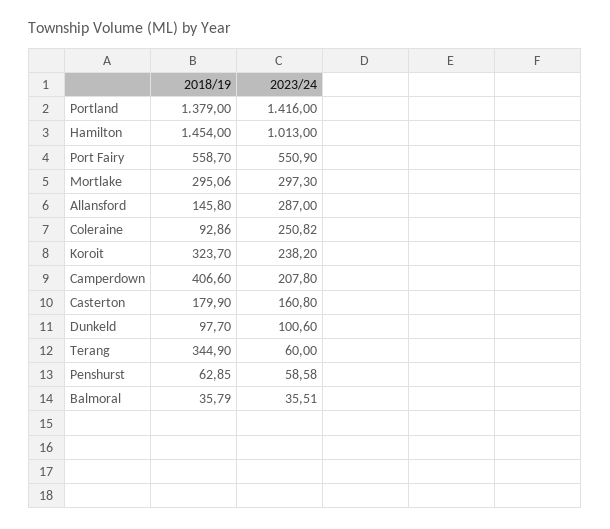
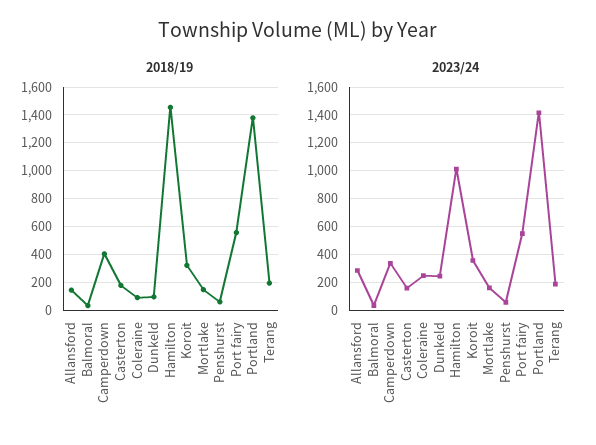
  {
    "2018/19": {
      "Portland": 1379,
      "Hamilton": 1454,
      "Port Fairy": 558.7,
-     "Mortlake": 295.06,
+     "Mortlake": 150,
      "Allansford": 145.8,
      "Coleraine": 92.86,
      "Koroit": 323.7,
      "Camperdown": 406.6,
      "Casterton": 179.9,
      "Dunkeld": 97.7,
-     "Terang": 344.9,
+     "Terang": 200,
      "Penshurst": 62.85,
      "Balmoral": 35.79
    },
    "2023/24": {
      "Portland": 1416,
      "Hamilton": 1013,
      "Port Fairy": 550.9,
-     "Mortlake": 297.3,
+     "Mortlake": 150,
      "Allansford": 287,
      "Coleraine": 250.82,
-     "Koroit": 238.2,
+     "Koroit": 350,
-     "Camperdown": 207.8,
+     "Camperdown": 350,
      "Casterton": 160.8,
-     "Dunkeld": 100.6,
+     "Dunkeld": 250,
-     "Terang": 60,
+     "Terang": 200,
      "Penshurst": 58.58,
      "Balmoral": 35.51
    }
  }

